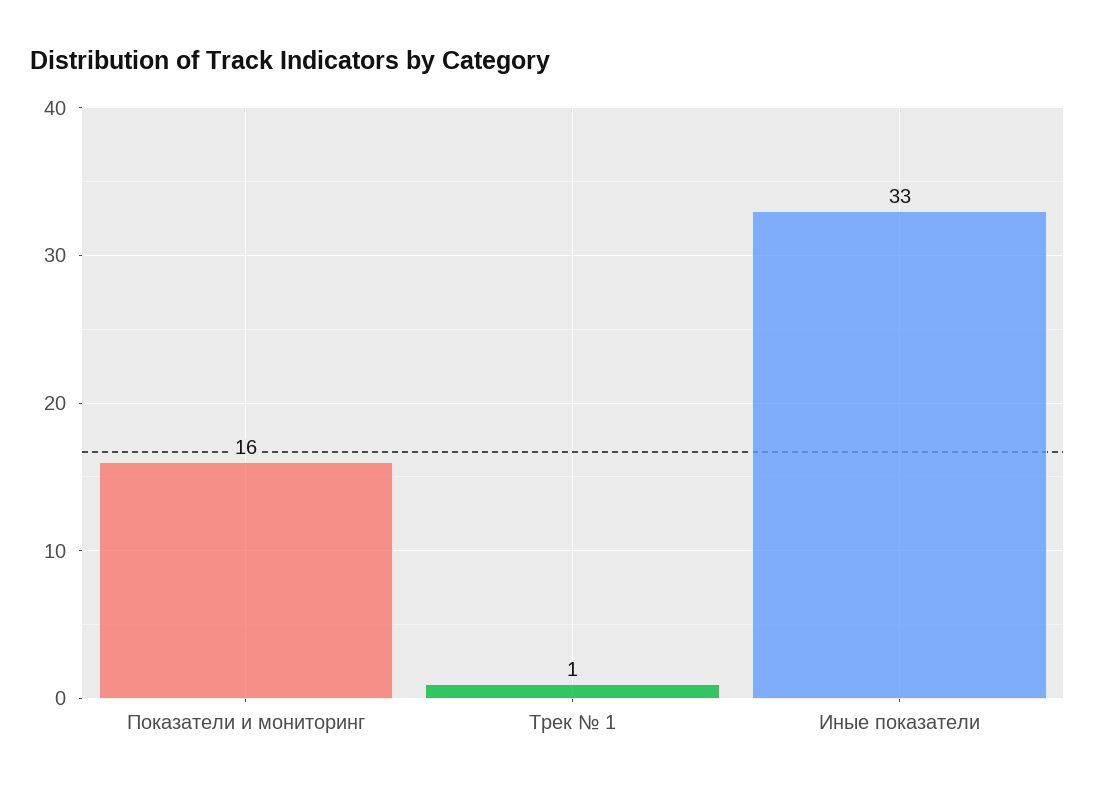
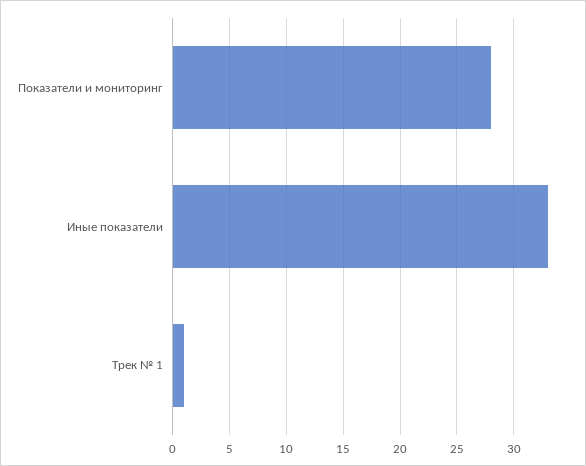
  {
-   "Показатели и мониторинг": 16,
+   "Показатели и мониторинг": 28,
    "Трек № 1": 1,
    "Иные показатели": 33
  }

